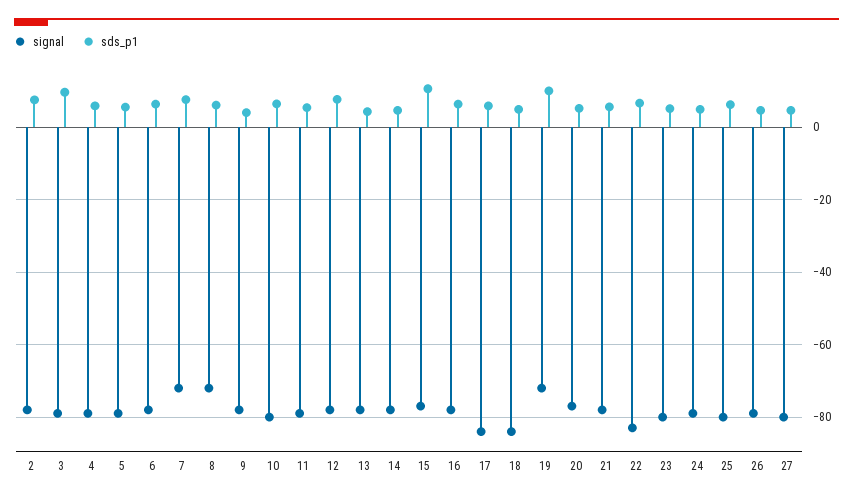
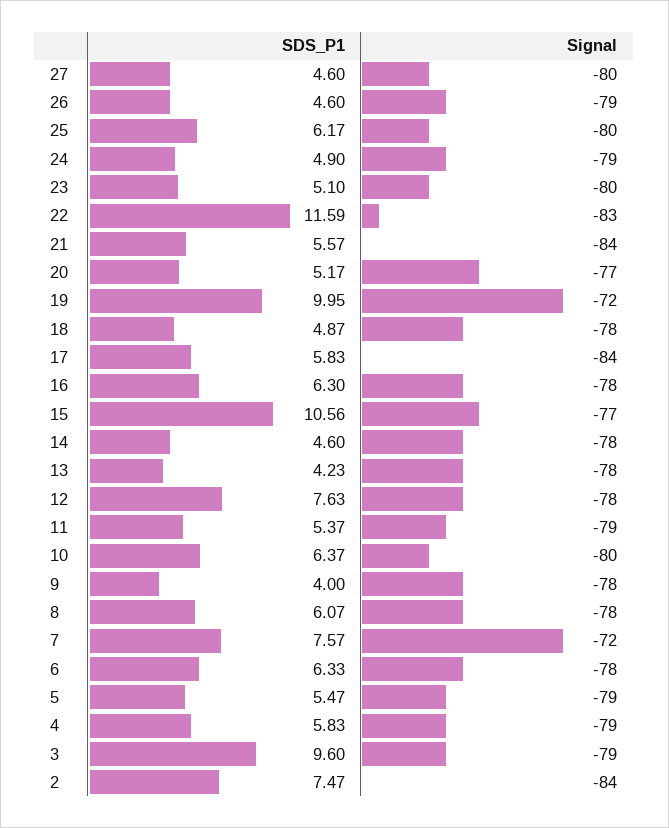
  {
    "signal": {
-     "2": -78,
+     "2": -84,
      "3": -79,
      "4": -79,
      "5": -79,
      "6": -78,
      "7": -72,
-     "8": -72,
+     "8": -78,
      "9": -78,
      "10": -80,
      "11": -79,
      "12": -78,
      "13": -78,
      "14": -78,
      "15": -77,
      "16": -78,
      "17": -84,
-     "18": -84,
+     "18": -78,
      "19": -72,
      "20": -77,
-     "21": -78,
+     "21": -84,
      "22": -83,
      "23": -80,
      "24": -79,
      "25": -80,
      "26": -79,
      "27": -80
    },
    "sds_p1": {
      "2": 7.47,
      "3": 9.6,
      "4": 5.83,
      "5": 5.47,
      "6": 6.33,
      "7": 7.57,
      "8": 6.07,
      "9": 4,
      "10": 6.37,
      "11": 5.37,
      "12": 7.63,
      "13": 4.23,
      "14": 4.6,
      "15": 10.56,
      "16": 6.3,
      "17": 5.83,
      "18": 4.87,
      "19": 9.95,
      "20": 5.17,
      "21": 5.57,
-     "22": 6,
+     "22": 11.59,
      "23": 5.1,
      "24": 4.9,
      "25": 6.17,
      "26": 4.6,
      "27": 4.6
    }
  }

